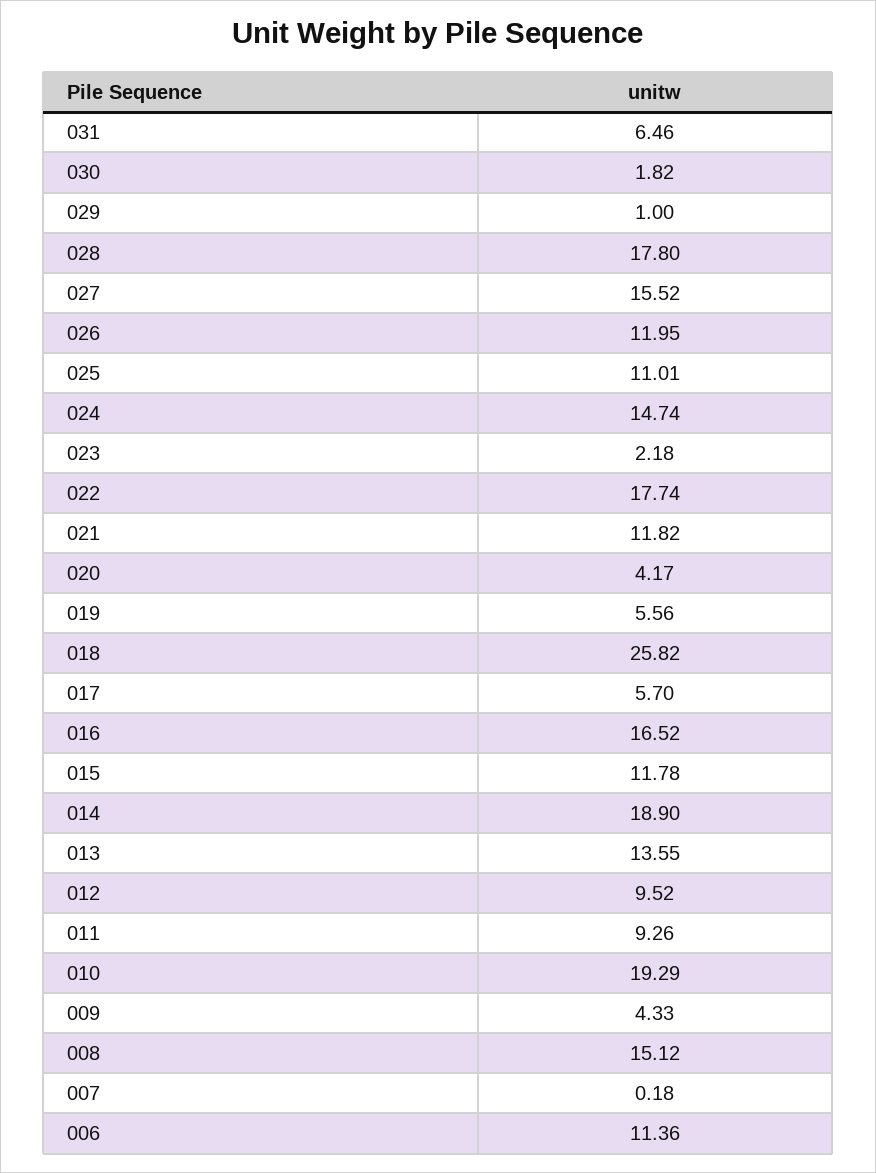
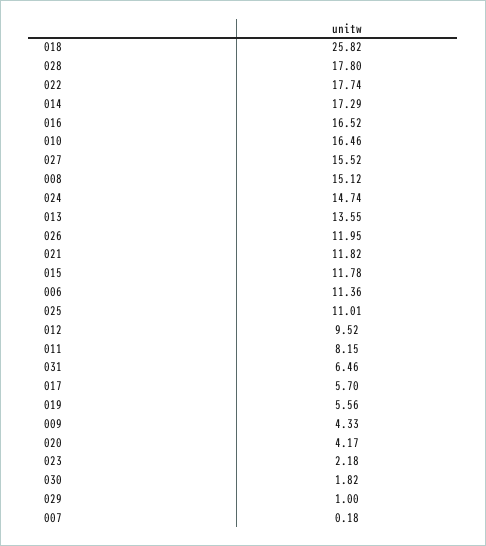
  {
    "031": 6.46,
    "030": 1.82,
    "029": 1,
    "028": 17.8,
    "027": 15.52,
    "026": 11.95,
    "025": 11.01,
    "024": 14.74,
    "023": 2.18,
    "022": 17.74,
    "021": 11.82,
    "020": 4.17,
    "019": 5.56,
    "018": 25.82,
    "017": 5.7,
    "016": 16.52,
    "015": 11.78,
-   "014": 18.9,
+   "014": 17.29,
    "013": 13.55,
    "012": 9.52,
-   "011": 9.26,
+   "011": 8.15,
-   "010": 19.29,
+   "010": 16.46,
    "009": 4.33,
    "008": 15.12,
    "007": 0.18,
    "006": 11.36
  }

